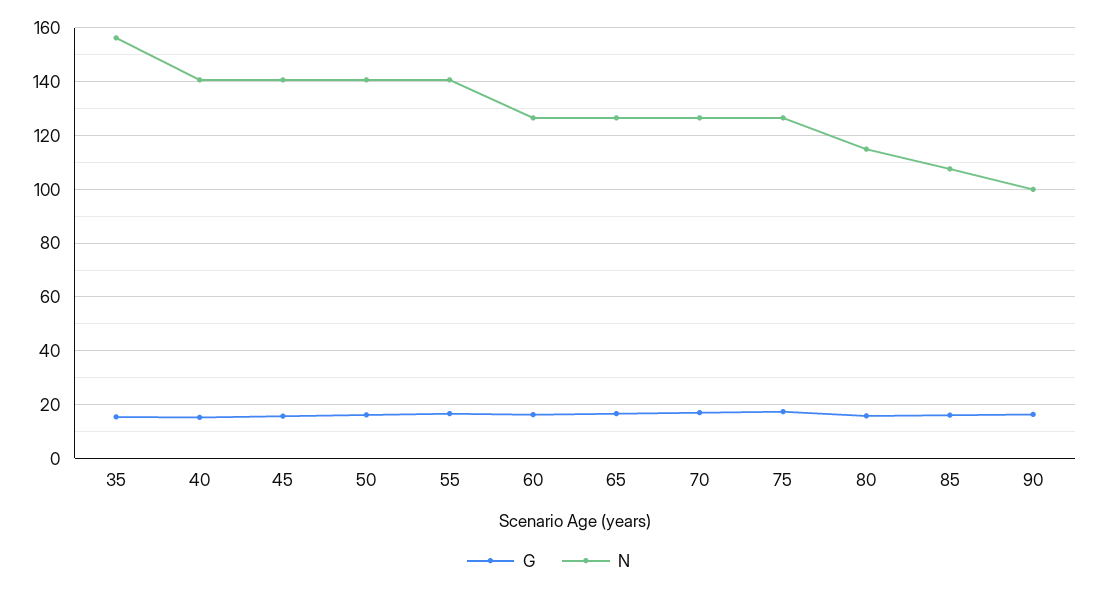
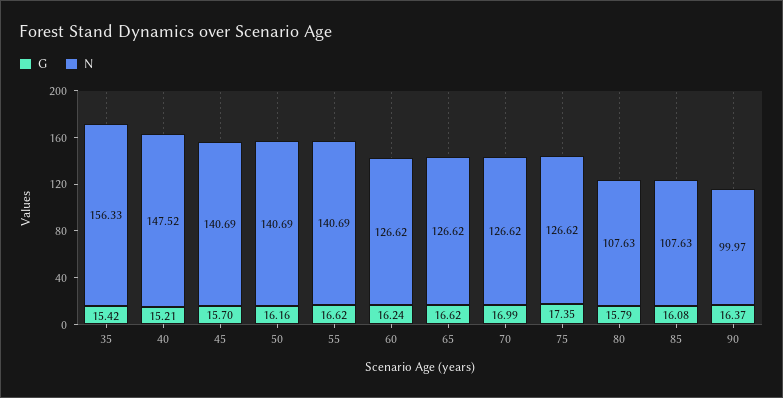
  {
    "G": {
      "35": 15.42,
      "40": 15.21,
      "45": 15.7,
      "50": 16.16,
      "55": 16.62,
      "60": 16.24,
      "65": 16.62,
      "70": 16.99,
      "75": 17.35,
      "80": 15.79,
      "85": 16.08,
      "90": 16.37
    },
    "N": {
      "35": 156.33,
-     "40": 140,
+     "40": 147.52,
      "45": 140.69,
      "50": 140.69,
      "55": 140.69,
      "60": 126.62,
      "65": 126.62,
      "70": 126.62,
      "75": 126.62,
-     "80": 115,
+     "80": 107.63,
      "85": 107.63,
      "90": 99.97
    }
  }

